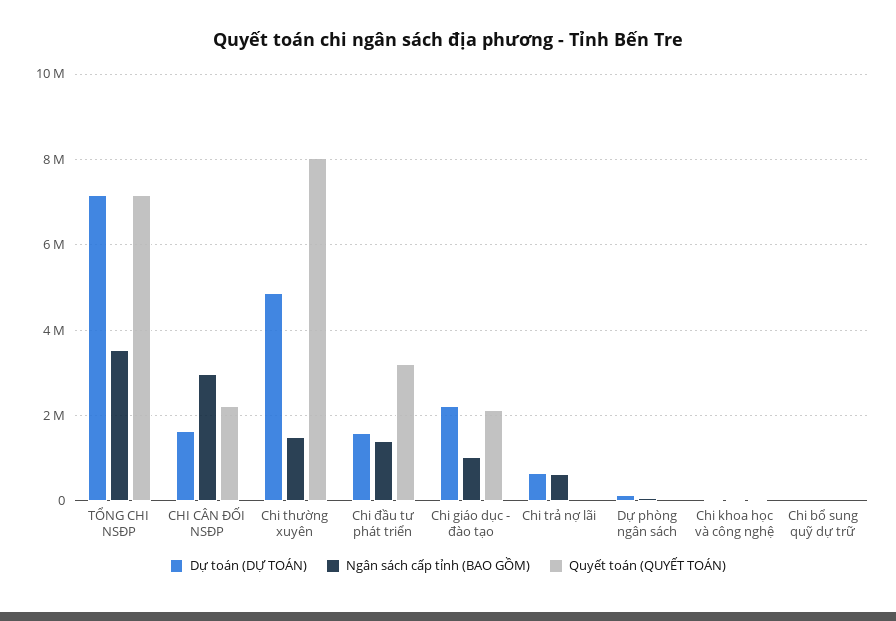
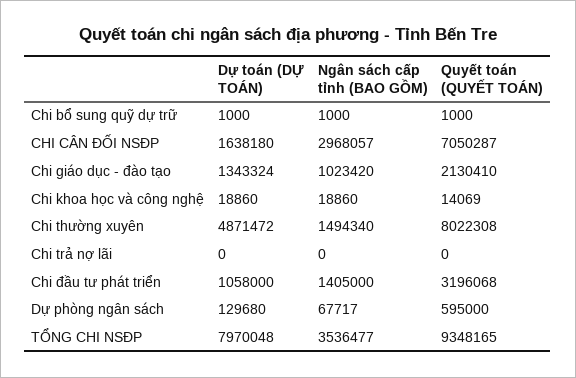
  {
    "Dự toán (DỰ TOÁN)": {
-     "TỔNG CHI NSĐP": 7200000,
+     "TỔNG CHI NSĐP": 7970048,
      "CHI CÂN ĐỐI NSĐP": 1638180,
      "Chi thường xuyên": 4871472,
-     "Chi đầu tư phát triển": 1600000,
+     "Chi đầu tư phát triển": 1058000,
-     "Chi giáo dục - đào tạo": 2200000,
+     "Chi giáo dục - đào tạo": 1343324,
-     "Chi trả nợ lãi": 600000,
+     "Chi trả nợ lãi": 0,
      "Dự phòng ngân sách": 129680,
      "Chi khoa học và công nghệ": 18860,
      "Chi bổ sung quỹ dự trữ": 1000
    },
    "Ngân sách cấp tỉnh (BAO GỒM)": {
      "TỔNG CHI NSĐP": 3536477,
      "CHI CÂN ĐỐI NSĐP": 2968057,
      "Chi thường xuyên": 1494340,
      "Chi đầu tư phát triển": 1405000,
      "Chi giáo dục - đào tạo": 1023420,
-     "Chi trả nợ lãi": 600000,
+     "Chi trả nợ lãi": 0,
      "Dự phòng ngân sách": 67717,
      "Chi khoa học và công nghệ": 18860,
      "Chi bổ sung quỹ dự trữ": 1000
    },
    "Quyết toán (QUYẾT TOÁN)": {
-     "TỔNG CHI NSĐP": 7200000,
+     "TỔNG CHI NSĐP": 9348165,
-     "CHI CÂN ĐỐI NSĐP": 2200000,
+     "CHI CÂN ĐỐI NSĐP": 7050287,
      "Chi thường xuyên": 8022308,
      "Chi đầu tư phát triển": 3196068,
      "Chi giáo dục - đào tạo": 2130410,
      "Chi trả nợ lãi": 0,
-     "Dự phòng ngân sách": 0,
+     "Dự phòng ngân sách": 595000,
      "Chi khoa học và công nghệ": 14069,
      "Chi bổ sung quỹ dự trữ": 1000
    }
  }

